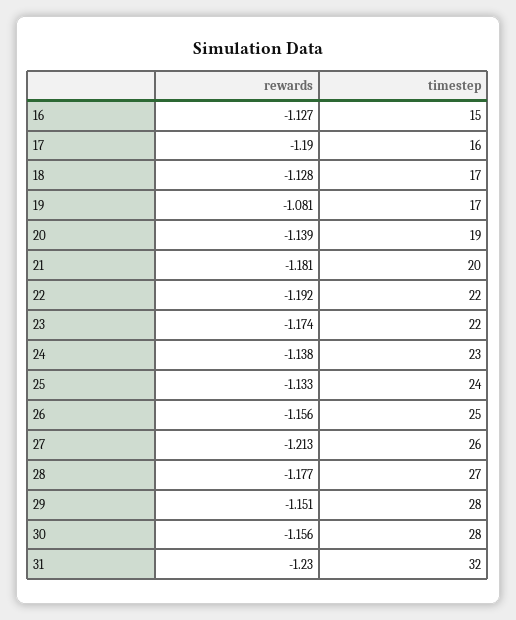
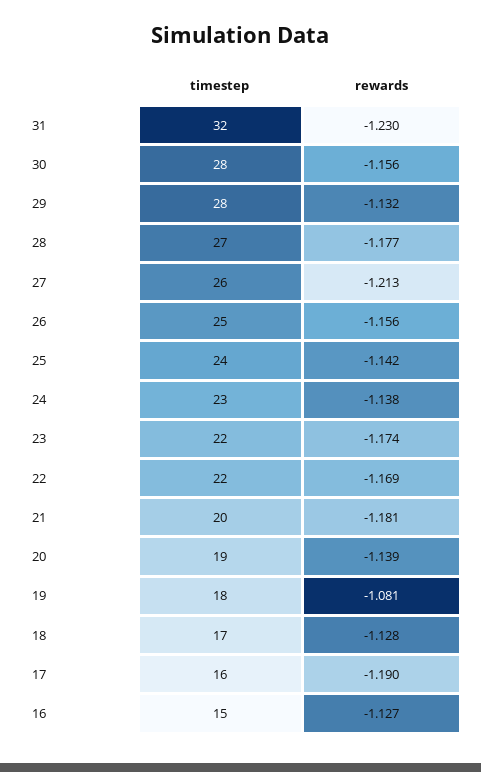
  {
    "rewards": {
      "16": -1.127,
      "17": -1.19,
      "18": -1.128,
      "19": -1.081,
      "20": -1.139,
      "21": -1.181,
-     "22": -1.192,
+     "22": -1.169,
      "23": -1.174,
      "24": -1.138,
-     "25": -1.133,
+     "25": -1.142,
      "26": -1.156,
      "27": -1.213,
      "28": -1.177,
-     "29": -1.151,
+     "29": -1.132,
      "30": -1.156,
      "31": -1.23
    },
    "timestep": {
      "16": 15,
      "17": 16,
      "18": 17,
-     "19": 17,
+     "19": 18,
      "20": 19,
      "21": 20,
      "22": 22,
      "23": 22,
      "24": 23,
      "25": 24,
      "26": 25,
      "27": 26,
      "28": 27,
      "29": 28,
      "30": 28,
      "31": 32
    }
  }

